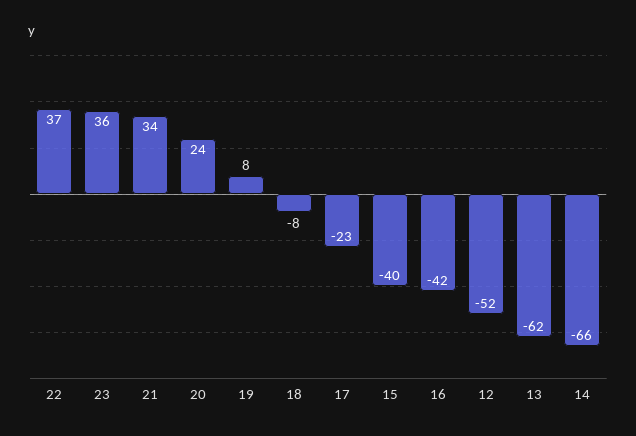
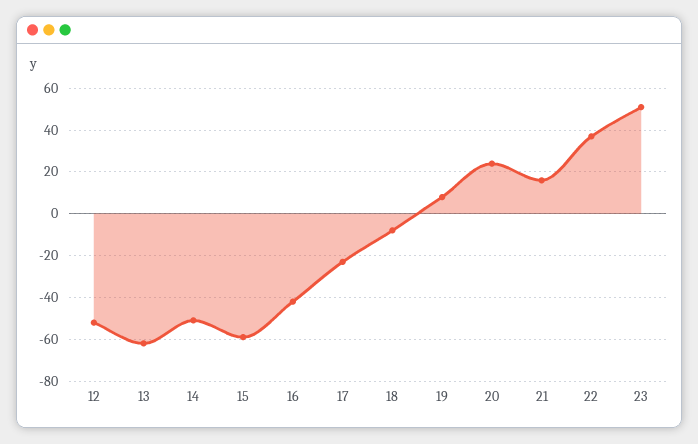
  {
    "22": 37,
-   "23": 36,
+   "23": 50,
-   "21": 34,
+   "21": 15,
    "20": 24,
    "19": 8,
    "18": -8,
    "17": -23,
-   "15": -40,
+   "15": -60,
    "16": -42,
    "12": -52,
    "13": -62,
-   "14": -66
+   "14": -50
  }

